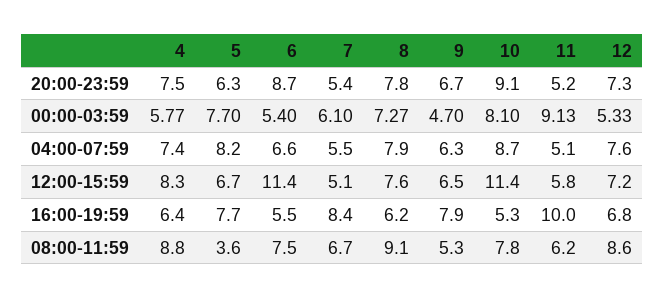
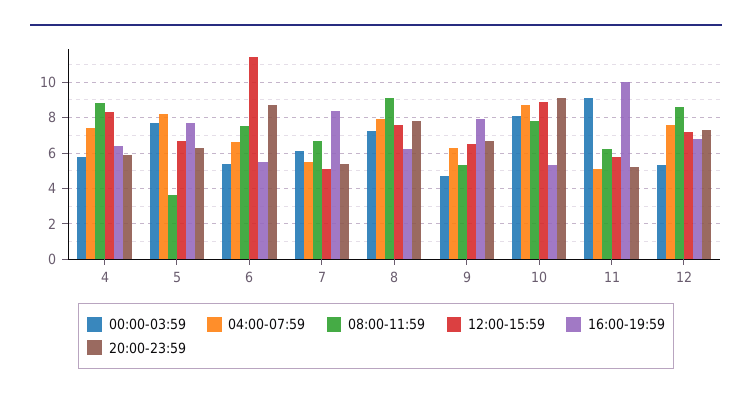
  {
    "20:00-23:59": {
-     "4": 7.5,
+     "4": 6,
      "5": 6.3,
      "6": 8.7,
      "7": 5.4,
      "8": 7.8,
      "9": 6.7,
      "10": 9.1,
      "11": 5.2,
      "12": 7.3
    },
    "00:00-03:59": {
      "4": 5.77,
      "5": 7.7,
      "6": 5.4,
      "7": 6.1,
      "8": 7.27,
      "9": 4.7,
      "10": 8.1,
      "11": 9.13,
      "12": 5.33
    },
    "04:00-07:59": {
      "4": 7.4,
      "5": 8.2,
      "6": 6.6,
      "7": 5.5,
      "8": 7.9,
      "9": 6.3,
      "10": 8.7,
      "11": 5.1,
      "12": 7.6
    },
    "12:00-15:59": {
      "4": 8.3,
      "5": 6.7,
      "6": 11.4,
      "7": 5.1,
      "8": 7.6,
      "9": 6.5,
-     "10": 11.4,
+     "10": 9,
      "11": 5.8,
      "12": 7.2
    },
    "16:00-19:59": {
      "4": 6.4,
      "5": 7.7,
      "6": 5.5,
      "7": 8.4,
      "8": 6.2,
      "9": 7.9,
      "10": 5.3,
      "11": 10,
      "12": 6.8
    },
    "08:00-11:59": {
      "4": 8.8,
      "5": 3.6,
      "6": 7.5,
      "7": 6.7,
      "8": 9.1,
      "9": 5.3,
      "10": 7.8,
      "11": 6.2,
      "12": 8.6
    }
  }

